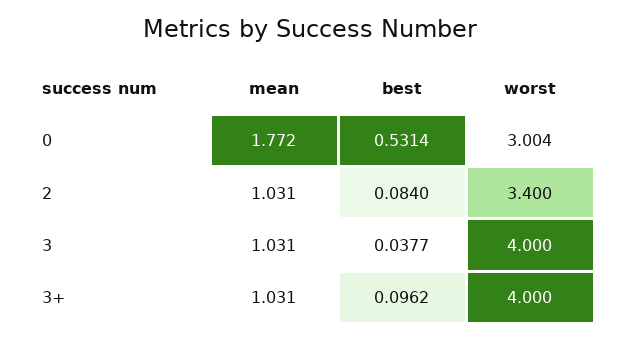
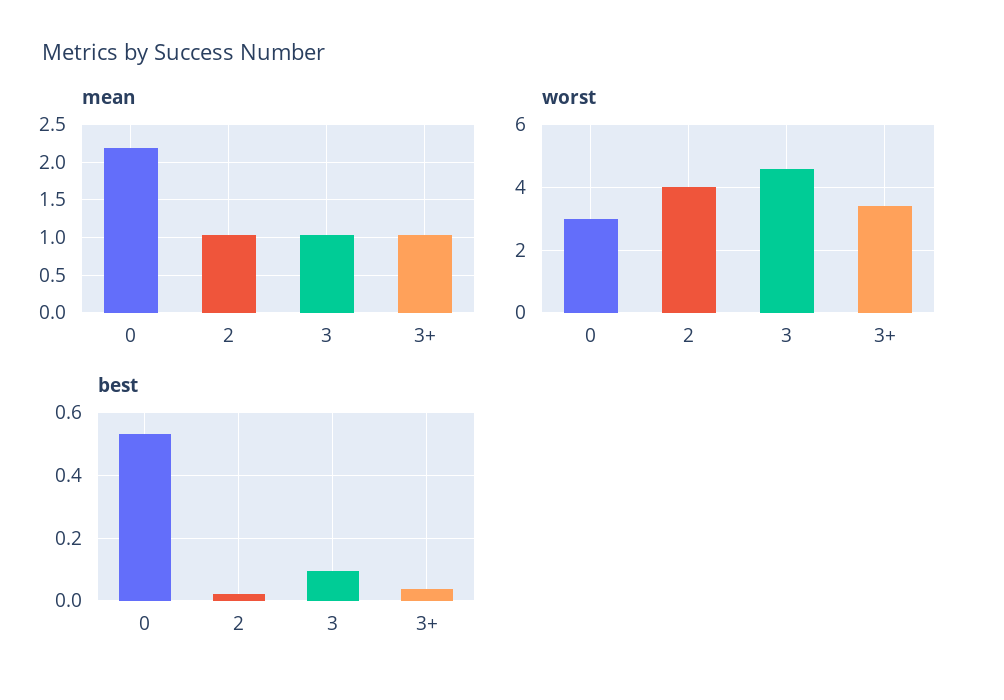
  {
    "mean": {
-     "0": 1.772,
+     "0": 2.2,
      "2": 1.031,
      "3": 1.031,
      "3+": 1.031
    },
    "best": {
      "0": 0.5314,
-     "2": 0.084,
+     "2": 0.02,
-     "3": 0.0377,
+     "3": 0.1,
-     "3+": 0.0962
+     "3+": 0.04
    },
    "worst": {
      "0": 3.004,
-     "2": 3.4,
+     "2": 4,
-     "3": 4,
+     "3": 4.6,
-     "3+": 4
+     "3+": 3.4
    }
  }

